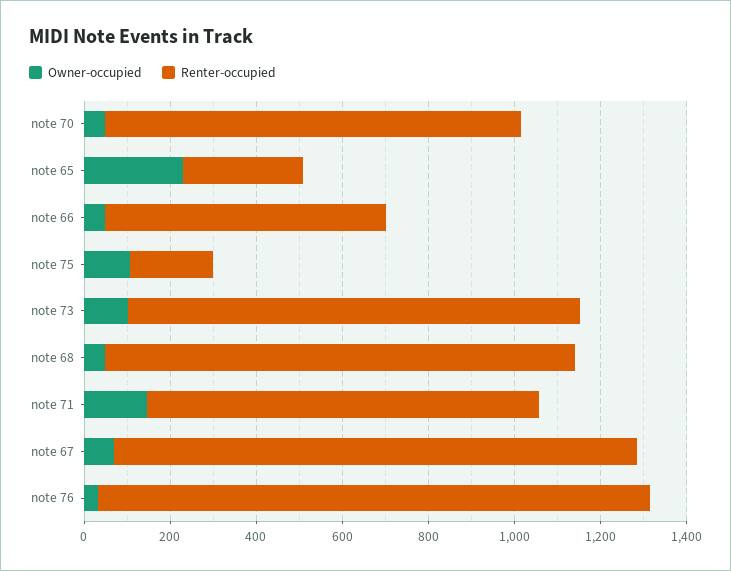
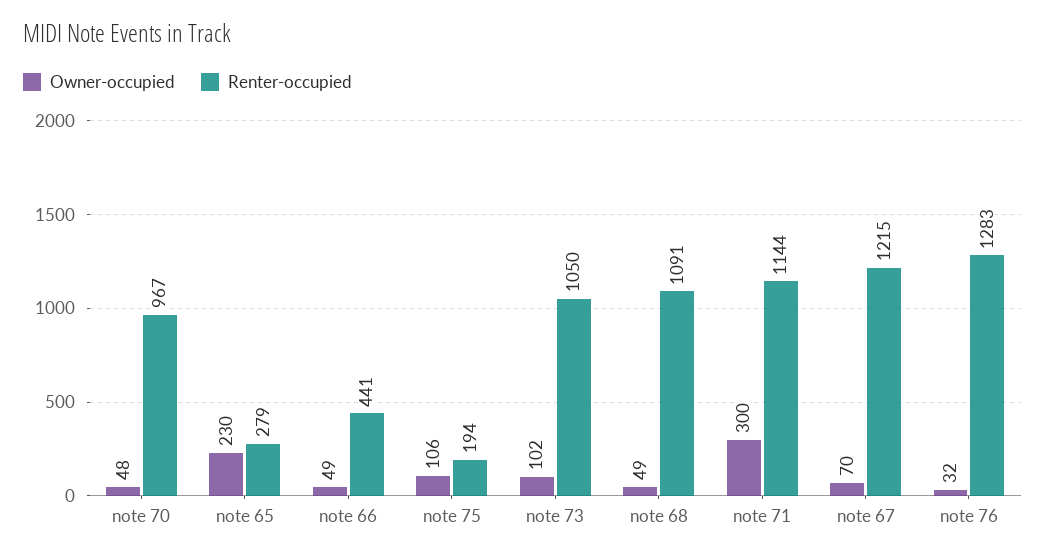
  {
    "Owner-occupied": {
      "note 70": 48,
      "note 65": 230,
      "note 66": 49,
      "note 75": 106,
      "note 73": 102,
      "note 68": 49,
-     "note 71": 150,
+     "note 71": 300,
      "note 67": 70,
      "note 76": 32
    },
    "Renter-occupied": {
      "note 70": 967,
      "note 65": 279,
-     "note 66": 650,
+     "note 66": 441,
      "note 75": 194,
      "note 73": 1050,
      "note 68": 1091,
-     "note 71": 900,
+     "note 71": 1144,
      "note 67": 1215,
      "note 76": 1283
    }
  }

